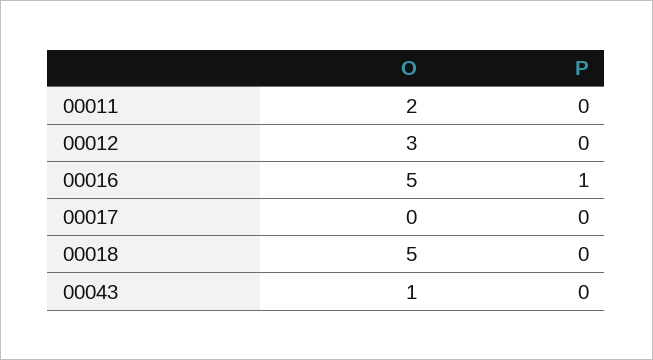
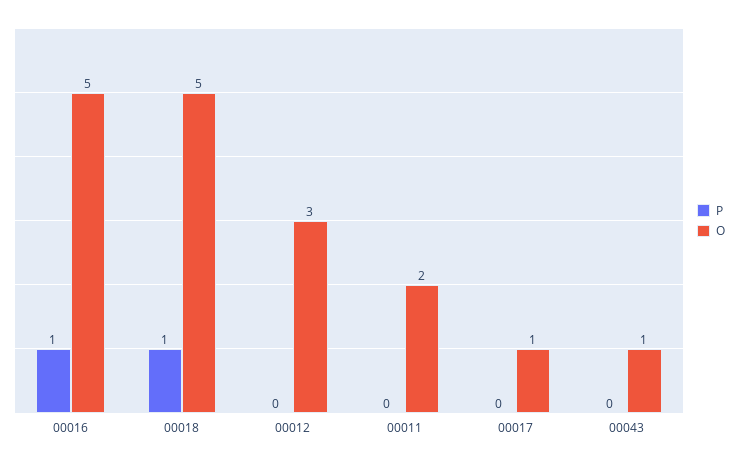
  {
    "O": {
      "00011": 2,
      "00012": 3,
      "00016": 5,
-     "00017": 0,
+     "00017": 1,
      "00018": 5,
      "00043": 1
    },
    "P": {
      "00011": 0,
      "00012": 0,
      "00016": 1,
      "00017": 0,
-     "00018": 0,
+     "00018": 1,
      "00043": 0
    }
  }

